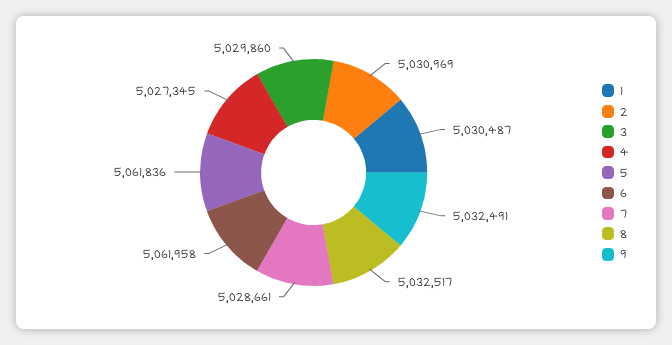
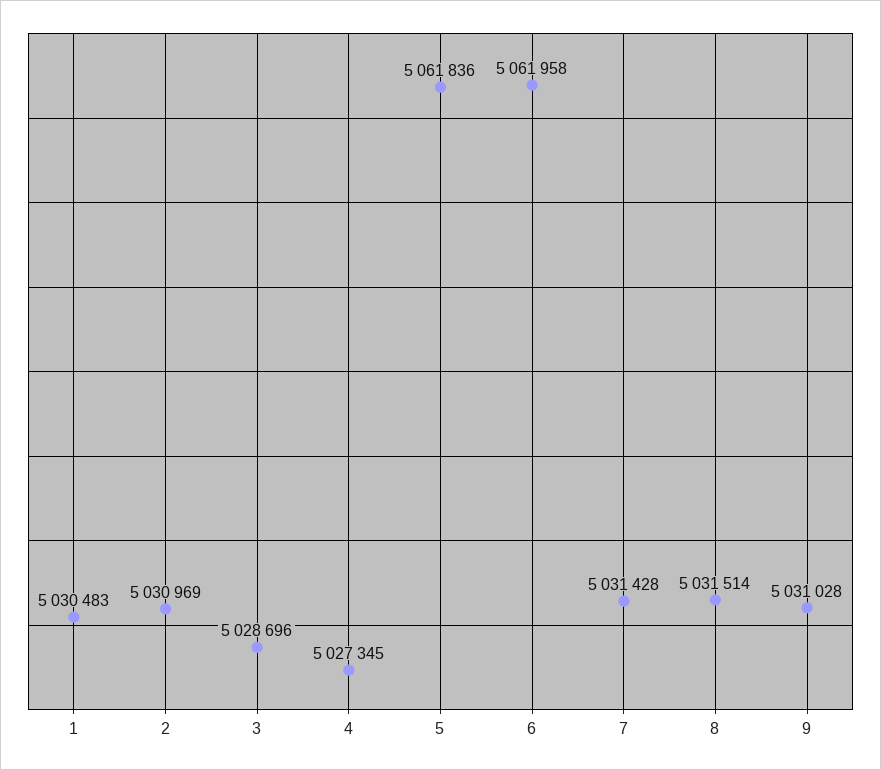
  {
-   "1": 5030487,
+   "1": 5030483,
    "2": 5030969,
-   "3": 5029860,
+   "3": 5028696,
    "4": 5027345,
    "5": 5061836,
    "6": 5061958,
-   "7": 5028661,
+   "7": 5031428,
-   "8": 5032517,
+   "8": 5031514,
-   "9": 5032491
+   "9": 5031028
  }

